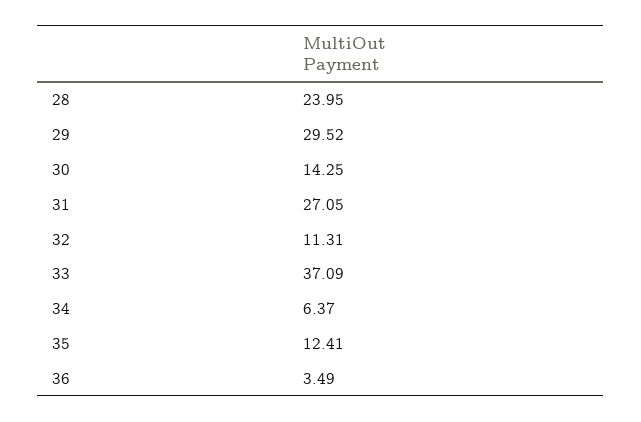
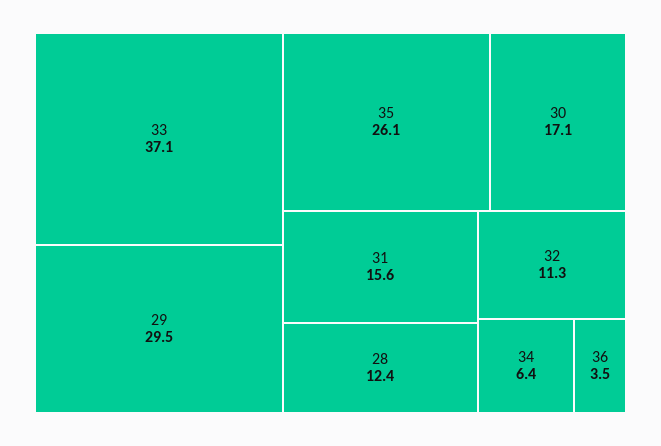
  {
-   "28": 23.95,
+   "28": 12.4,
    "29": 29.52,
-   "30": 14.25,
+   "30": 17.1,
-   "31": 27.05,
+   "31": 15.6,
    "32": 11.31,
    "33": 37.09,
    "34": 6.37,
-   "35": 12.41,
+   "35": 26.1,
    "36": 3.49
  }

